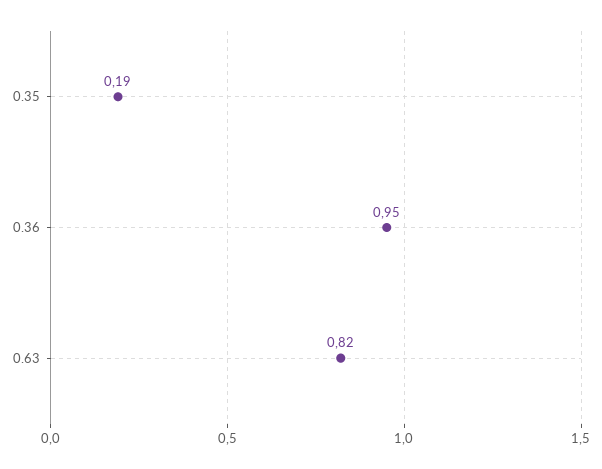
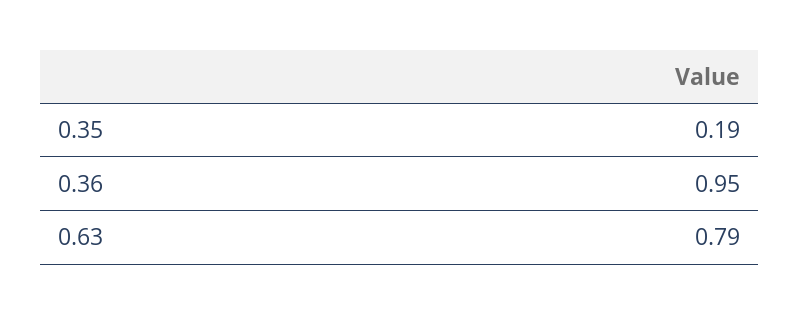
  {
    "0.35": 0.19,
    "0.36": 0.95,
-   "0.63": 0.82
+   "0.63": 0.79
  }

